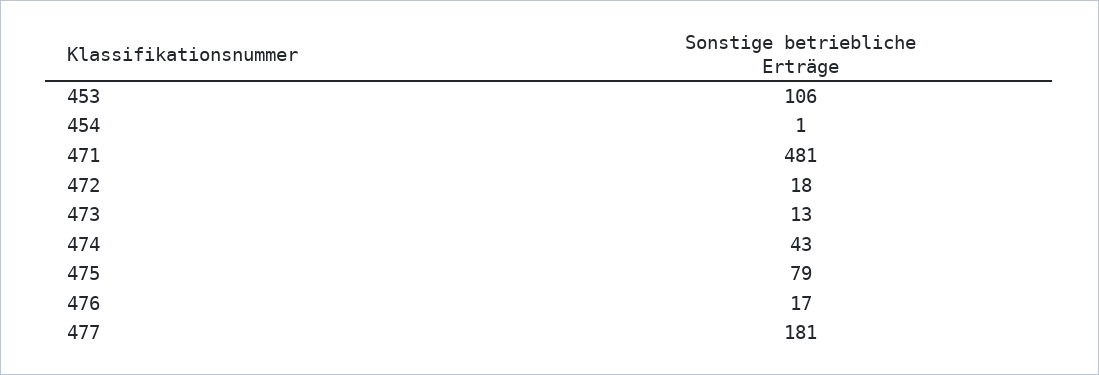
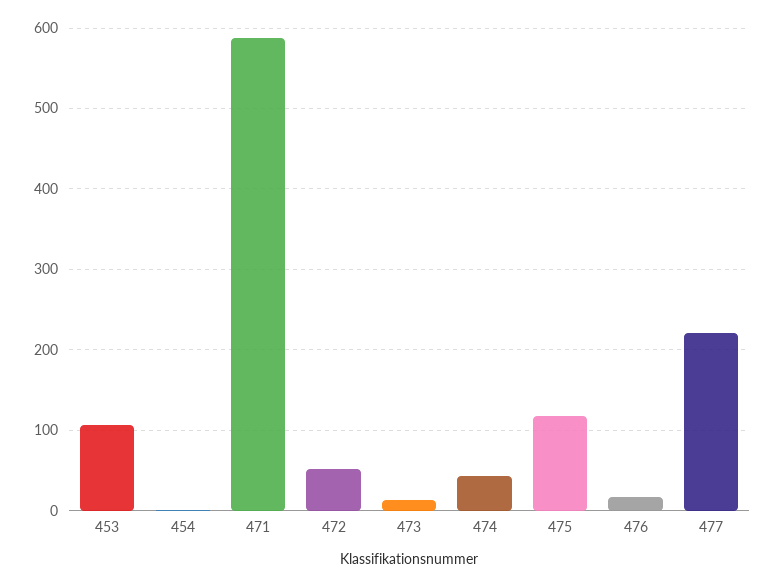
  {
    "453": 106,
    "454": 1,
-   "471": 481,
+   "471": 590,
-   "472": 18,
+   "472": 50,
    "473": 13,
    "474": 43,
-   "475": 79,
+   "475": 120,
    "476": 17,
-   "477": 181
+   "477": 220
  }

